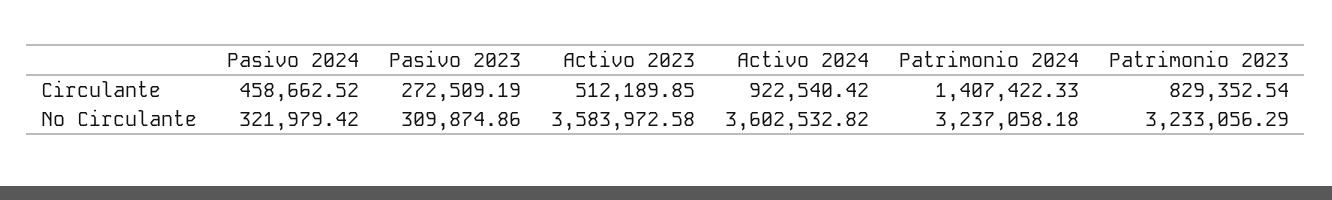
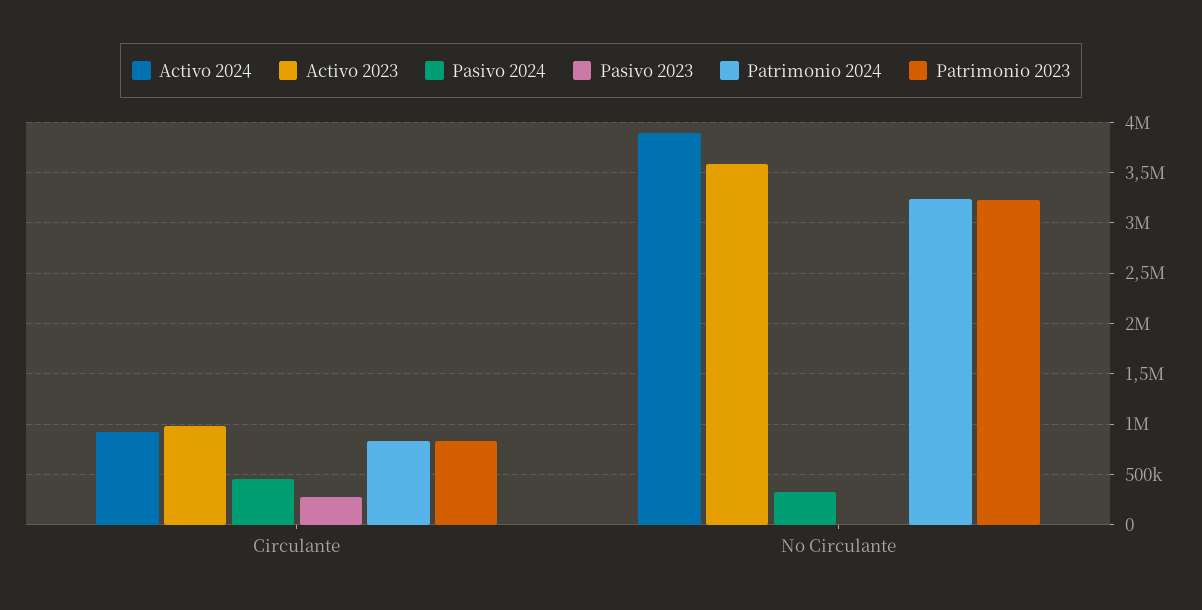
  {
    "Pasivo 2024": {
      "Circulante": 458662.52,
      "No Circulante": 321979.42
    },
    "Pasivo 2023": {
      "Circulante": 272509.19,
-     "No Circulante": 309874.86
+     "No Circulante": 0
    },
    "Activo 2023": {
-     "Circulante": 512189.85,
+     "Circulante": 1000000,
      "No Circulante": 3583972.58
    },
    "Activo 2024": {
      "Circulante": 922540.42,
-     "No Circulante": 3602532.82
+     "No Circulante": 3900000
    },
    "Patrimonio 2024": {
-     "Circulante": 1407422.33,
+     "Circulante": 800000,
      "No Circulante": 3237058.18
    },
    "Patrimonio 2023": {
      "Circulante": 829352.54,
      "No Circulante": 3233056.29
    }
  }

